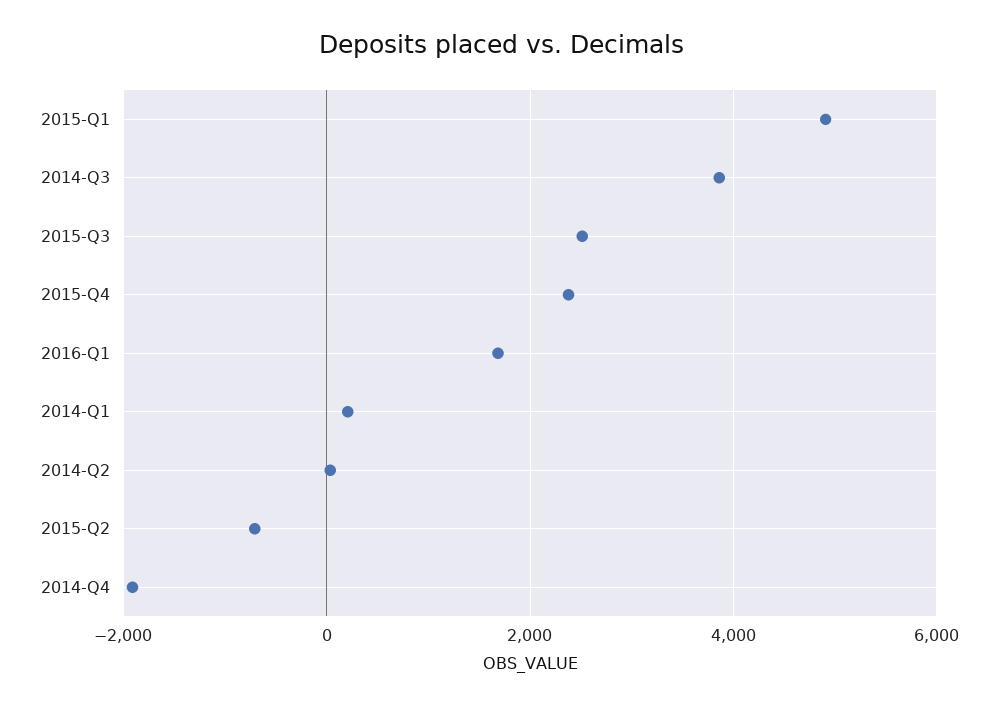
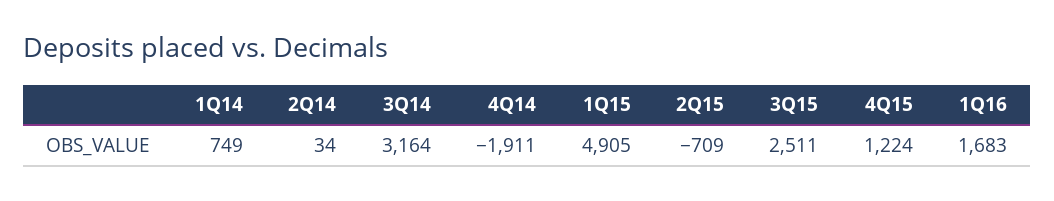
  {
    "2015-Q1": 4905,
-   "2014-Q3": 3800,
+   "2014-Q3": 3164,
    "2015-Q3": 2511,
-   "2015-Q4": 2400,
+   "2015-Q4": 1224,
    "2016-Q1": 1683,
-   "2014-Q1": 200,
+   "2014-Q1": 749,
    "2014-Q2": 34,
    "2015-Q2": -709,
    "2014-Q4": -1911
  }

